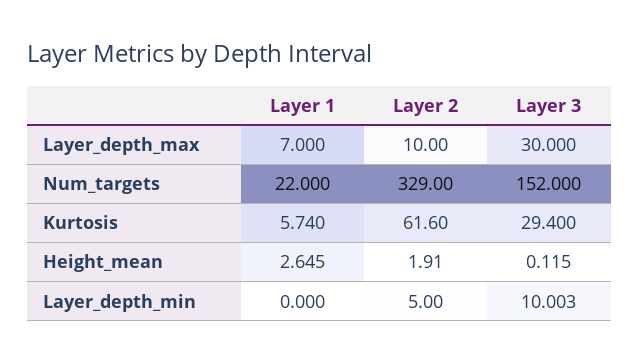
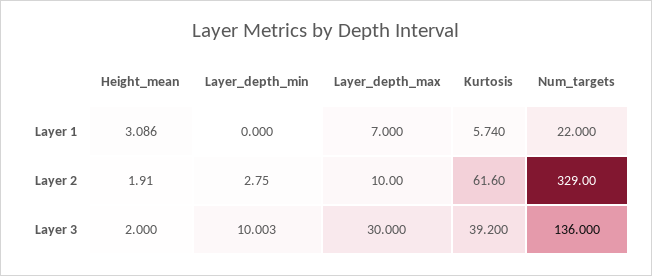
  {
    "Layer 1": {
      "Layer_depth_max": 7,
      "Num_targets": 22,
      "Kurtosis": 5.74,
-     "Height_mean": 2.645,
+     "Height_mean": 3.086,
      "Layer_depth_min": 0
    },
    "Layer 2": {
      "Layer_depth_max": 10,
      "Num_targets": 329,
      "Kurtosis": 61.6,
      "Height_mean": 1.91,
-     "Layer_depth_min": 5
+     "Layer_depth_min": 2.75
    },
    "Layer 3": {
      "Layer_depth_max": 30,
-     "Num_targets": 152,
+     "Num_targets": 136,
-     "Kurtosis": 29.4,
+     "Kurtosis": 39.2,
-     "Height_mean": 0.115,
+     "Height_mean": 2,
      "Layer_depth_min": 10.003
    }
  }

